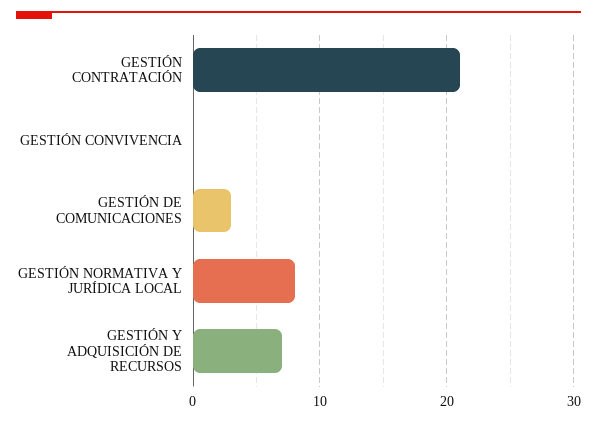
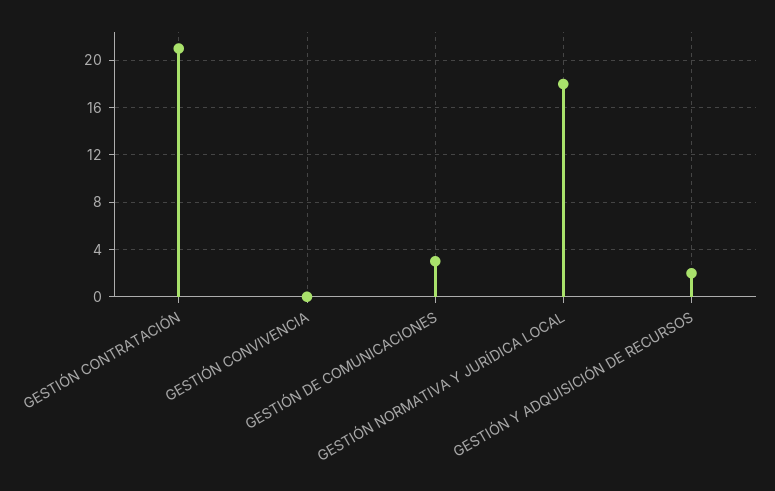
  {
    "GESTIÓN CONTRATACIÓN": 21,
    "GESTIÓN CONVIVENCIA": 0,
    "GESTIÓN DE COMUNICACIONES": 3,
-   "GESTIÓN NORMATIVA Y JURÍDICA LOCAL": 8,
+   "GESTIÓN NORMATIVA Y JURÍDICA LOCAL": 18,
-   "GESTIÓN Y ADQUISICIÓN DE RECURSOS": 7
+   "GESTIÓN Y ADQUISICIÓN DE RECURSOS": 2
  }

